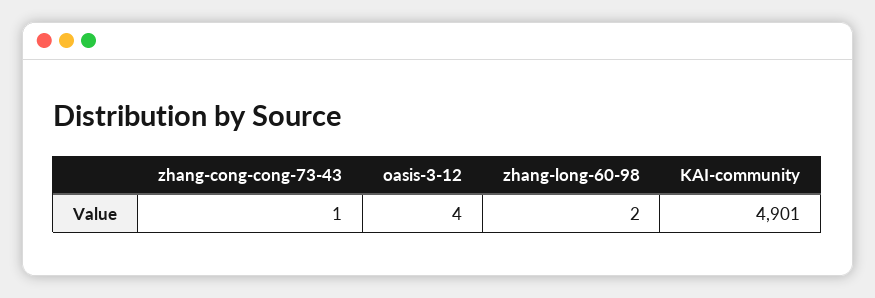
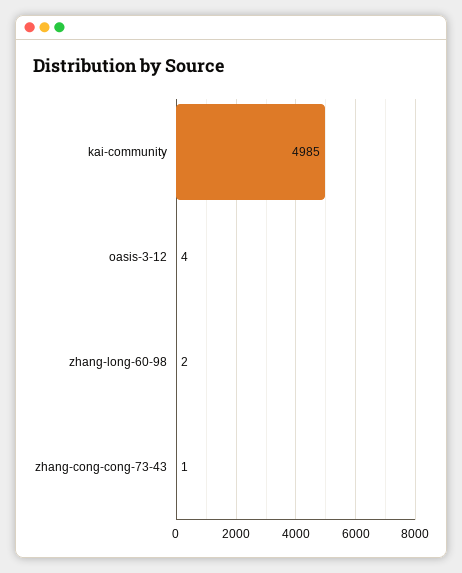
  {
    "zhang-cong-cong-73-43": 1,
    "oasis-3-12": 4,
    "zhang-long-60-98": 2,
-   "KAI-community": 4901
+   "KAI-community": 4985
  }

